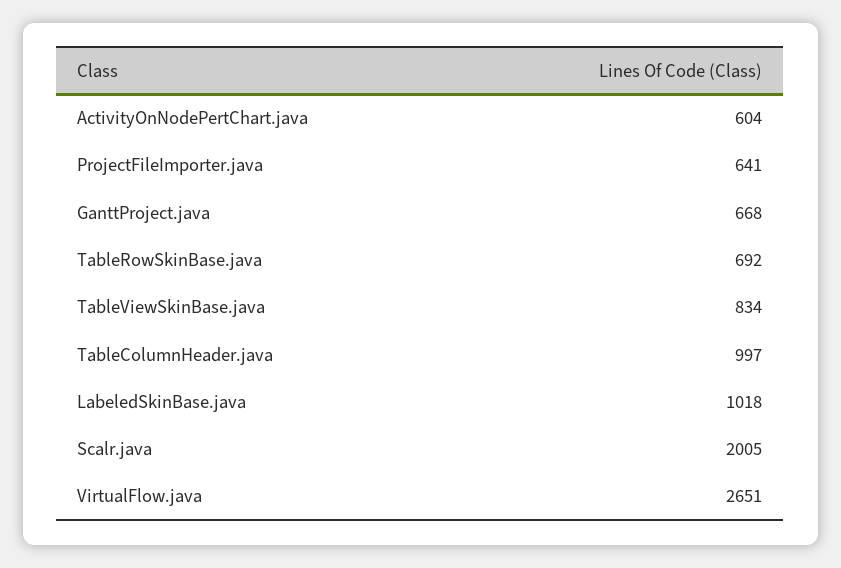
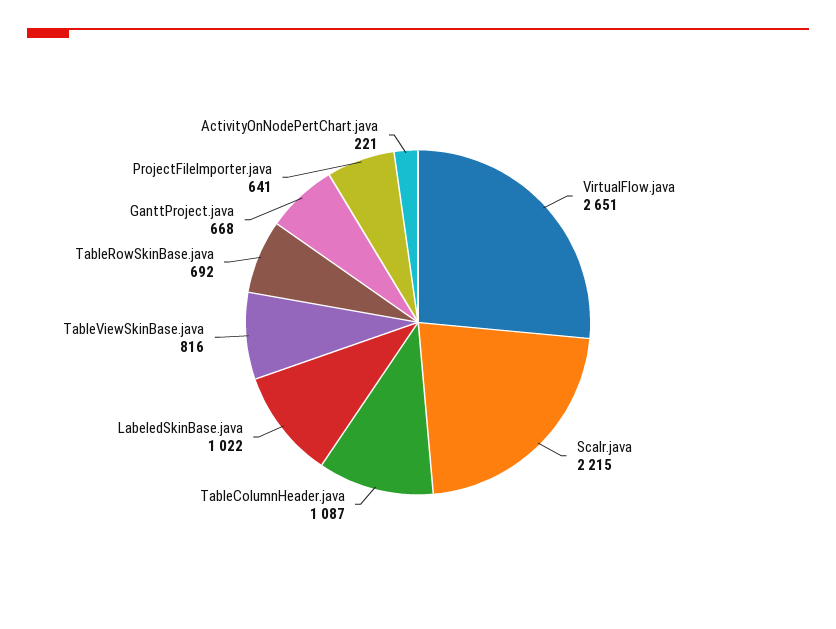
  {
-   "ActivityOnNodePertChart.java": 604,
+   "ActivityOnNodePertChart.java": 221,
    "ProjectFileImporter.java": 641,
    "GanttProject.java": 668,
    "TableRowSkinBase.java": 692,
-   "TableViewSkinBase.java": 834,
+   "TableViewSkinBase.java": 816,
-   "TableColumnHeader.java": 997,
+   "TableColumnHeader.java": 1087,
-   "LabeledSkinBase.java": 1018,
+   "LabeledSkinBase.java": 1022,
-   "Scalr.java": 2005,
+   "Scalr.java": 2215,
    "VirtualFlow.java": 2651
  }

